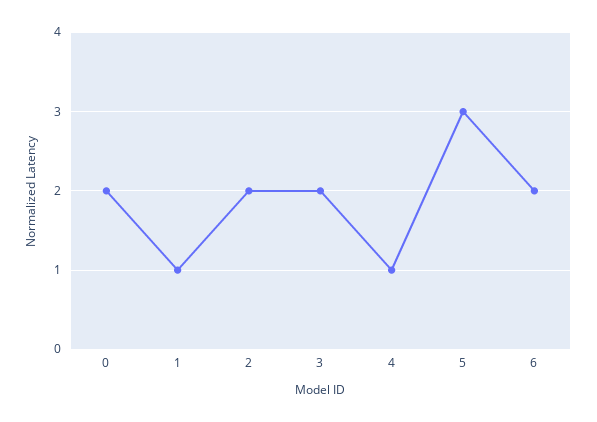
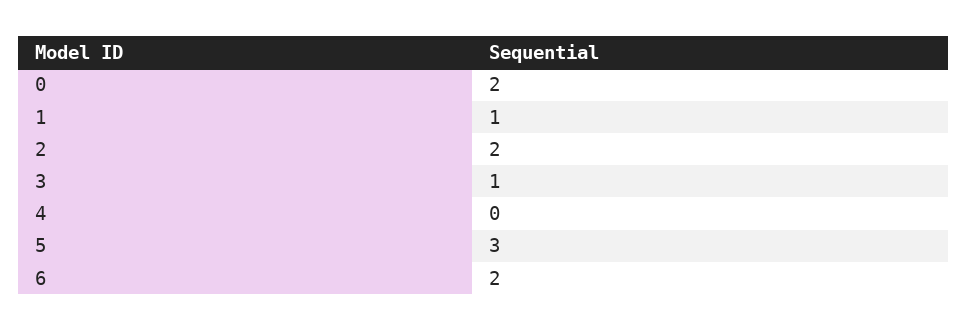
  {
    "0": 2,
    "1": 1,
    "2": 2,
-   "3": 2,
+   "3": 1,
-   "4": 1,
+   "4": 0,
    "5": 3,
    "6": 2
  }

